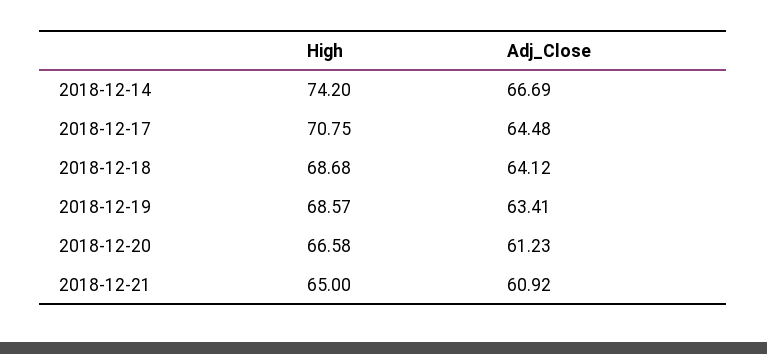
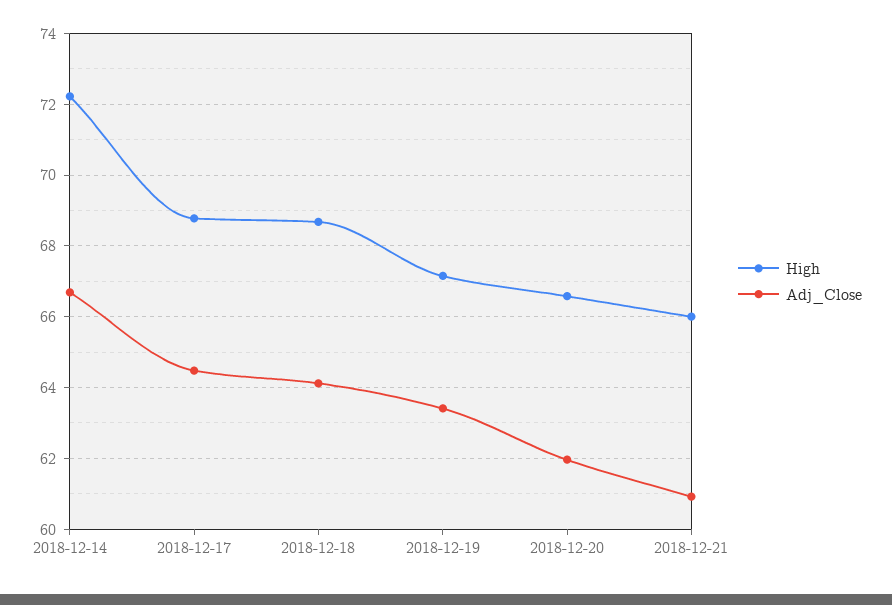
  {
    "High": {
-     "2018-12-14": 74.2,
+     "2018-12-14": 72.2,
-     "2018-12-17": 70.75,
+     "2018-12-17": 68.8,
      "2018-12-18": 68.68,
-     "2018-12-19": 68.57,
+     "2018-12-19": 67.2,
      "2018-12-20": 66.58,
-     "2018-12-21": 65
+     "2018-12-21": 66
    },
    "Adj_Close": {
      "2018-12-14": 66.69,
      "2018-12-17": 64.48,
      "2018-12-18": 64.12,
      "2018-12-19": 63.41,
-     "2018-12-20": 61.23,
+     "2018-12-20": 62,
      "2018-12-21": 60.92
    }
  }

